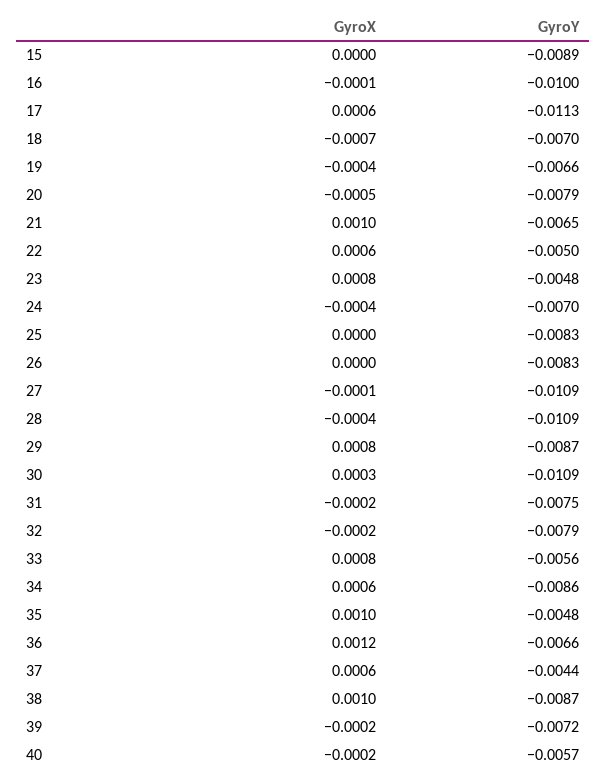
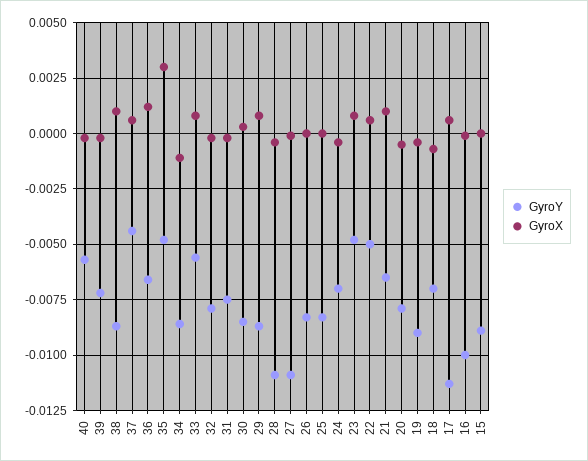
  {
    "GyroX": {
      "15": 0,
      "16": -0.0001,
      "17": 0.0006,
      "18": -0.0007,
      "19": -0.0004,
      "20": -0.0005,
      "21": 0.001,
      "22": 0.0006,
      "23": 0.0008,
      "24": -0.0004,
      "25": 0,
      "26": 0,
      "27": -0.0001,
      "28": -0.0004,
      "29": 0.0008,
      "30": 0.0003,
      "31": -0.0002,
      "32": -0.0002,
      "33": 0.0008,
-     "34": 0.0006,
+     "34": -0.001,
-     "35": 0.001,
+     "35": 0.003,
      "36": 0.0012,
      "37": 0.0006,
      "38": 0.001,
      "39": -0.0002,
      "40": -0.0002
    },
    "GyroY": {
      "15": -0.0089,
      "16": -0.01,
      "17": -0.0113,
      "18": -0.007,
-     "19": -0.0066,
+     "19": -0.009,
      "20": -0.0079,
      "21": -0.0065,
      "22": -0.005,
      "23": -0.0048,
      "24": -0.007,
      "25": -0.0083,
      "26": -0.0083,
      "27": -0.0109,
      "28": -0.0109,
      "29": -0.0087,
-     "30": -0.0109,
+     "30": -0.0085,
      "31": -0.0075,
      "32": -0.0079,
      "33": -0.0056,
      "34": -0.0086,
      "35": -0.0048,
      "36": -0.0066,
      "37": -0.0044,
      "38": -0.0087,
      "39": -0.0072,
      "40": -0.0057
    }
  }

